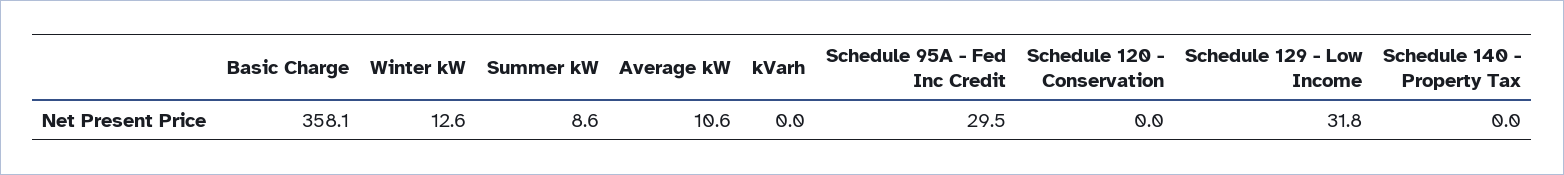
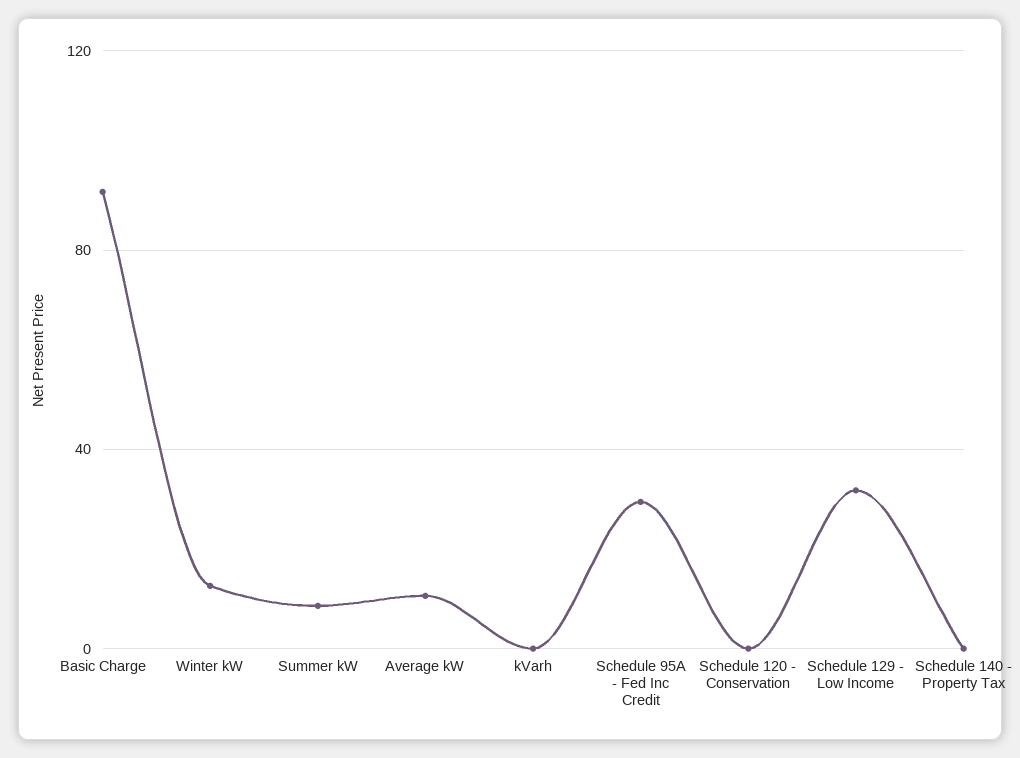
  {
-   "Basic Charge": 358.1,
+   "Basic Charge": 90,
    "Winter kW": 12.6,
    "Summer kW": 8.6,
    "Average kW": 10.6,
    "kVarh": 0,
    "Schedule 95A - Fed Inc Credit": 29.5,
    "Schedule 120 - Conservation": 0,
    "Schedule 129 - Low Income": 31.8,
    "Schedule 140 - Property Tax": 0
  }

